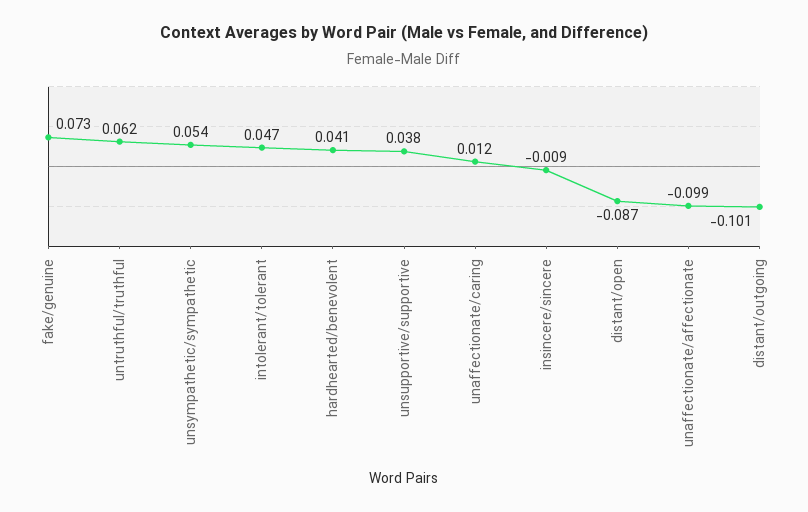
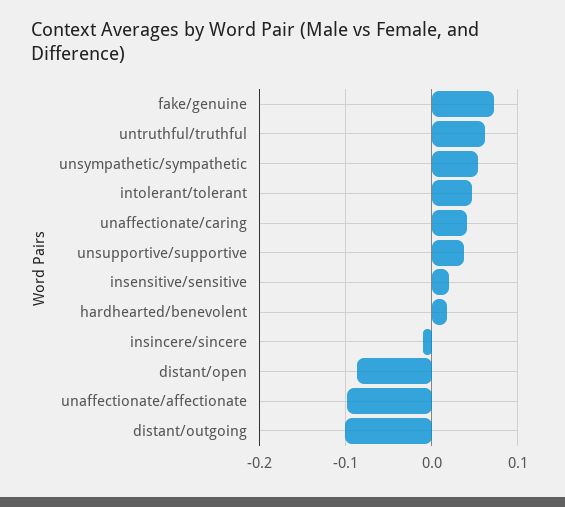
  {
    "fake/genuine": 0.073,
    "untruthful/truthful": 0.062,
    "unsympathetic/sympathetic": 0.054,
    "intolerant/tolerant": 0.047,
-   "hardhearted/benevolent": 0.041,
+   "hardhearted/benevolent": 0.02,
    "unsupportive/supportive": 0.038,
-   "unaffectionate/caring": 0.012,
+   "unaffectionate/caring": 0.04,
    "insincere/sincere": -0.009,
    "distant/open": -0.087,
    "unaffectionate/affectionate": -0.099,
-   "distant/outgoing": -0.101
+   "distant/outgoing": -0.101,
+   "insensitive/sensitive": 0.02
  }

